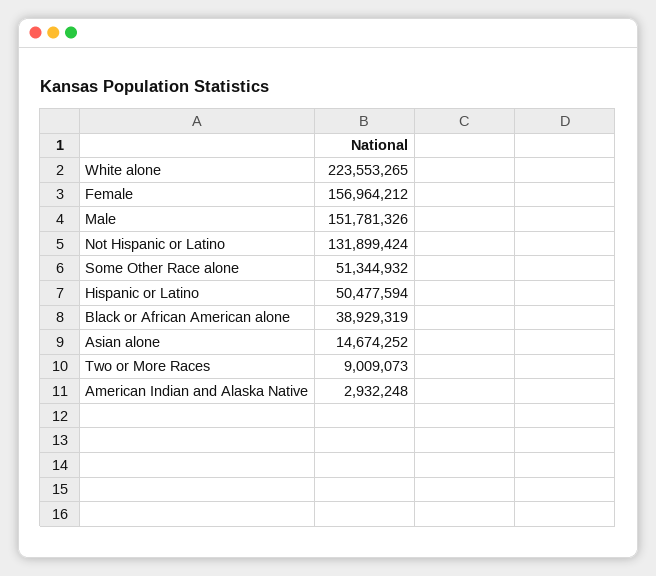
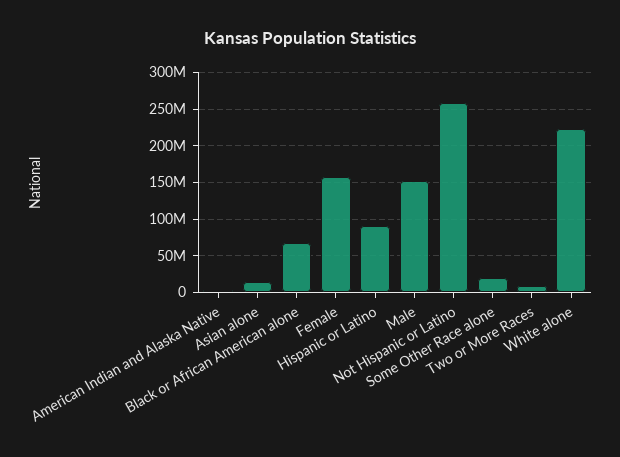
  {
    "White alone": 223553265,
    "Female": 156964212,
    "Male": 151781326,
-   "Not Hispanic or Latino": 131899424,
+   "Not Hispanic or Latino": 260000000,
-   "Some Other Race alone": 51344932,
+   "Some Other Race alone": 20000000,
-   "Hispanic or Latino": 50477594,
+   "Hispanic or Latino": 90000000,
-   "Black or African American alone": 38929319,
+   "Black or African American alone": 70000000,
    "Asian alone": 14674252,
    "Two or More Races": 9009073,
    "American Indian and Alaska Native": 2932248
  }

